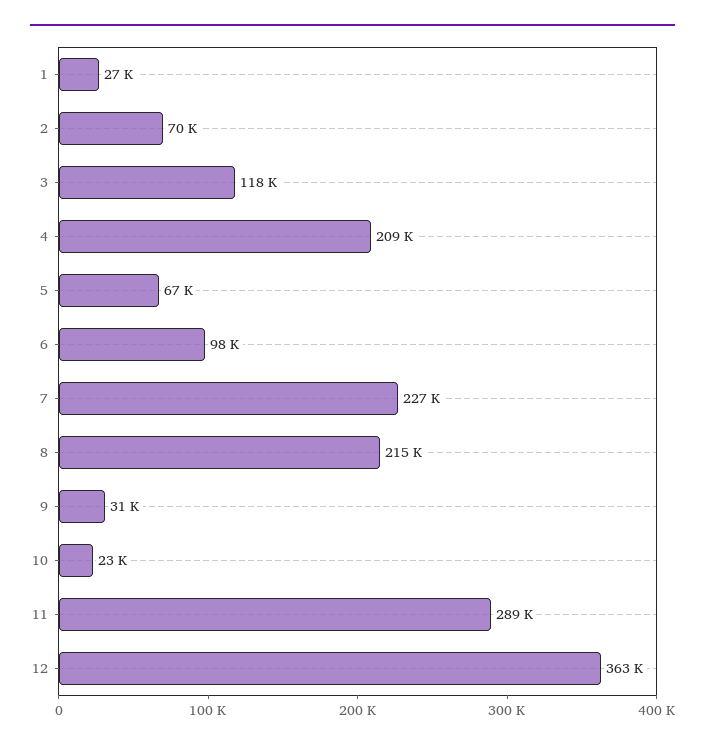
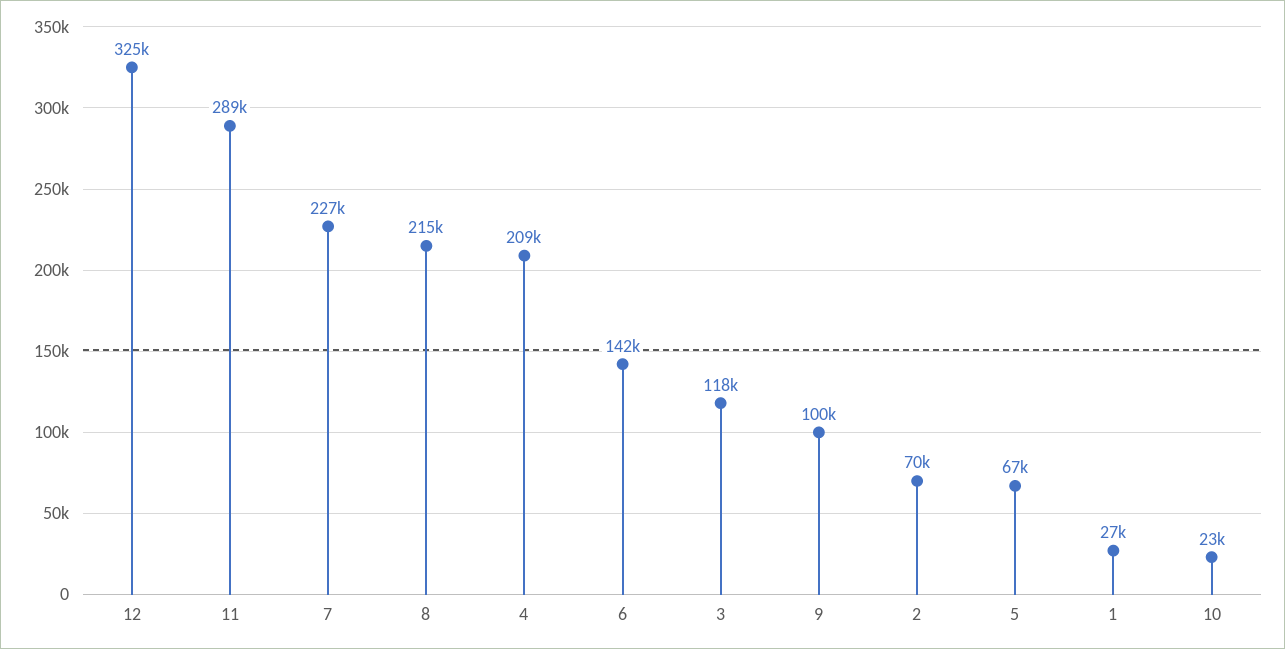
  {
    "1": 27000,
    "2": 70000,
    "3": 118000,
    "4": 209000,
    "5": 67000,
-   "6": 98000,
+   "6": 142000,
    "7": 227000,
    "8": 215000,
-   "9": 31000,
+   "9": 100000,
    "10": 23000,
    "11": 289000,
-   "12": 363000
+   "12": 325000
  }

